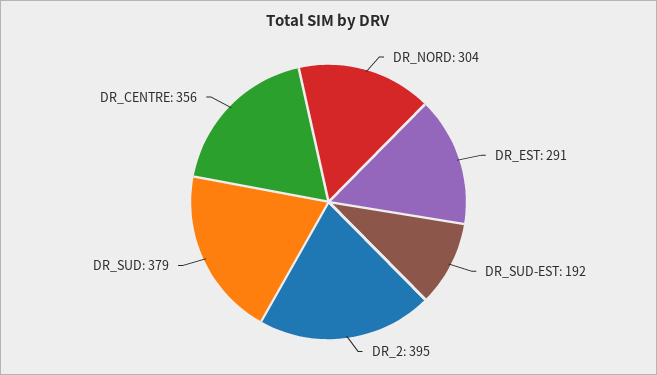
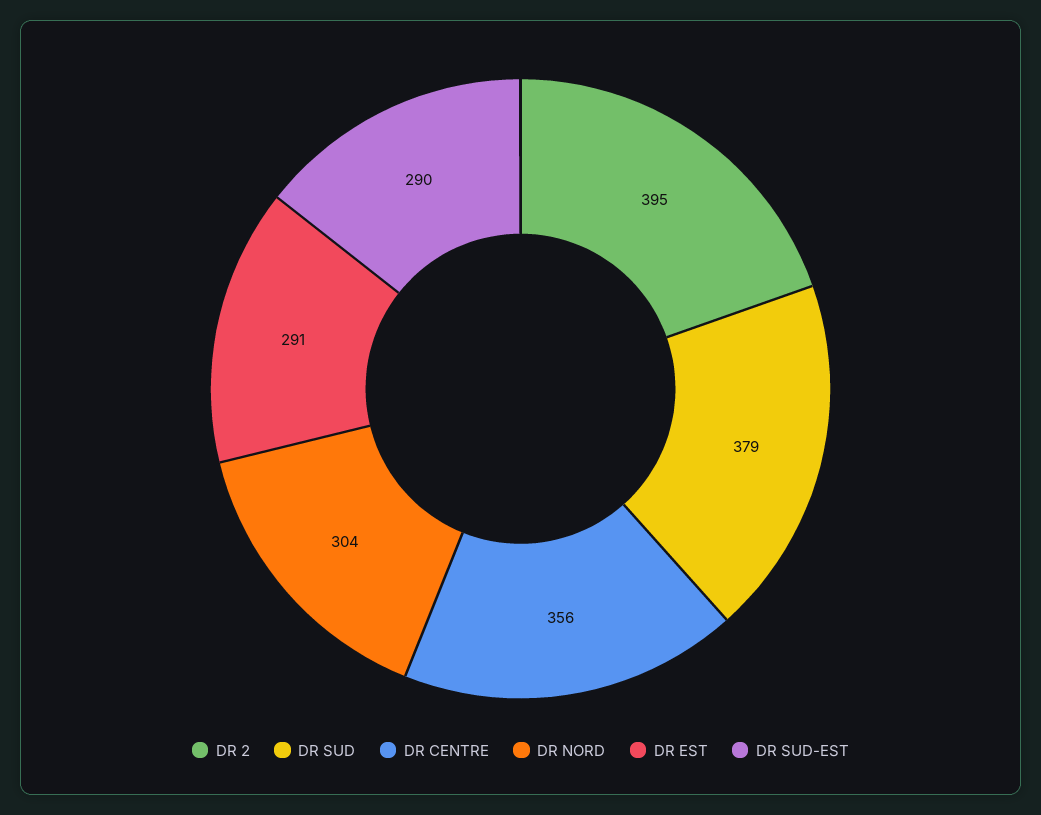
  {
    "DR_NORD": 304,
    "DR_EST": 291,
-   "DR_SUD-EST": 192,
+   "DR_SUD-EST": 290,
    "DR_2": 395,
    "DR_SUD": 379,
    "DR_CENTRE": 356
  }

